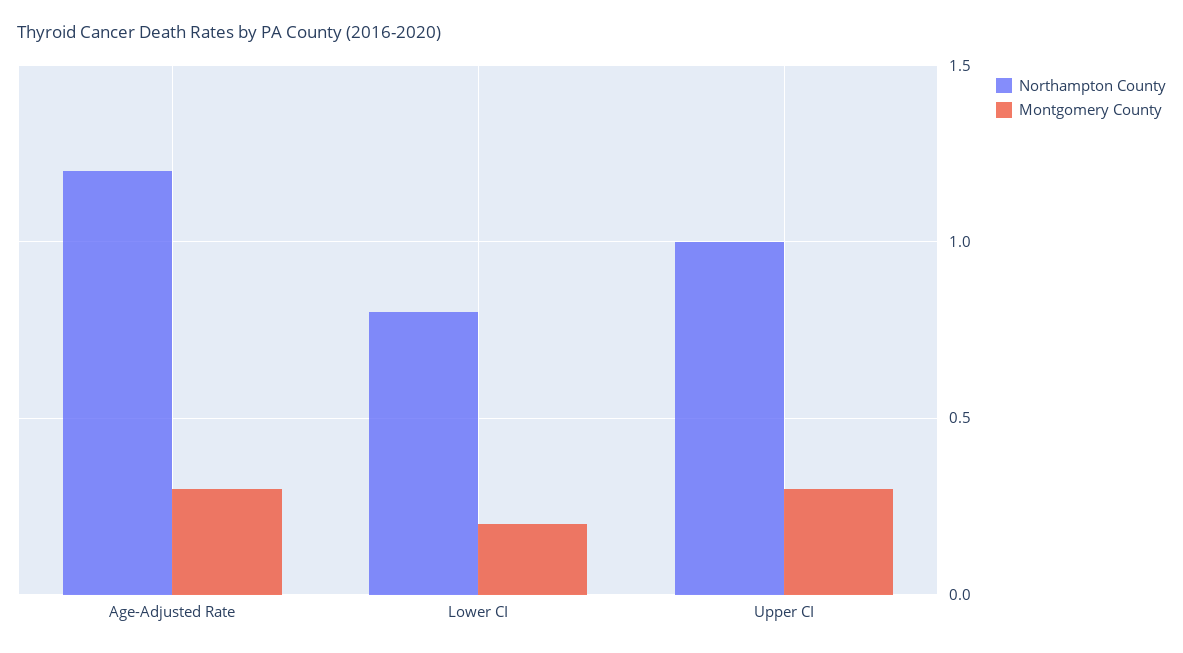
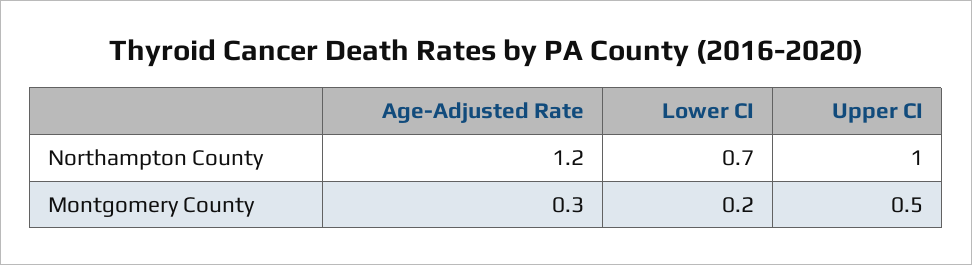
  {
    "Northampton County": {
      "Age-Adjusted Rate": 1.2,
-     "Lower CI": 0.8,
+     "Lower CI": 0.7,
      "Upper CI": 1
    },
    "Montgomery County": {
      "Age-Adjusted Rate": 0.3,
      "Lower CI": 0.2,
-     "Upper CI": 0.3
+     "Upper CI": 0.5
    }
  }

